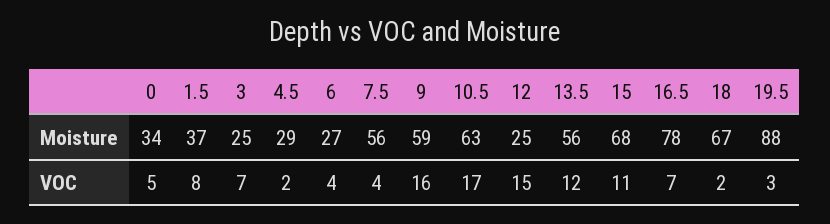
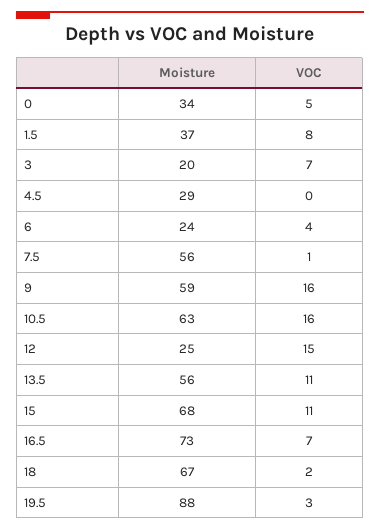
  {
    "0": {
      "Moisture": 34,
      "VOC": 5
    },
    "1.5": {
      "Moisture": 37,
      "VOC": 8
    },
    "3": {
-     "Moisture": 25,
+     "Moisture": 20,
      "VOC": 7
    },
    "4.5": {
      "Moisture": 29,
-     "VOC": 2
+     "VOC": 0
    },
    "6": {
-     "Moisture": 27,
+     "Moisture": 24,
      "VOC": 4
    },
    "7.5": {
      "Moisture": 56,
-     "VOC": 4
+     "VOC": 1
    },
    "9": {
      "Moisture": 59,
      "VOC": 16
    },
    "10.5": {
      "Moisture": 63,
-     "VOC": 17
+     "VOC": 16
    },
    "12": {
      "Moisture": 25,
      "VOC": 15
    },
    "13.5": {
      "Moisture": 56,
-     "VOC": 12
+     "VOC": 11
    },
    "15": {
      "Moisture": 68,
      "VOC": 11
    },
    "16.5": {
-     "Moisture": 78,
+     "Moisture": 73,
      "VOC": 7
    },
    "18": {
      "Moisture": 67,
      "VOC": 2
    },
    "19.5": {
      "Moisture": 88,
      "VOC": 3
    }
  }

